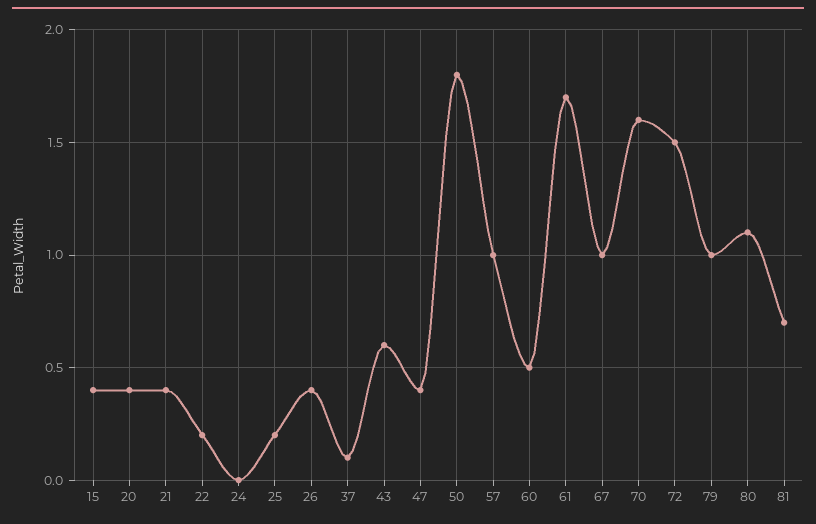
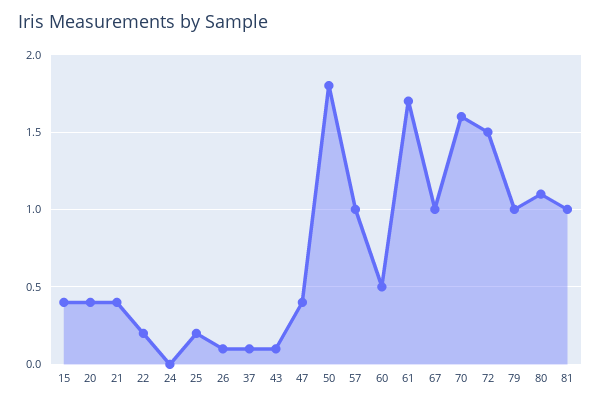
  {
    "15": 0.4,
    "20": 0.4,
    "21": 0.4,
    "22": 0.2,
    "24": 0,
    "25": 0.2,
-   "26": 0.4,
+   "26": 0.1,
    "37": 0.1,
-   "43": 0.6,
+   "43": 0.1,
    "47": 0.4,
    "50": 1.8,
    "57": 1,
    "60": 0.5,
    "61": 1.7,
    "67": 1,
    "70": 1.6,
    "72": 1.5,
    "79": 1,
    "80": 1.1,
-   "81": 0.7
+   "81": 1
  }

